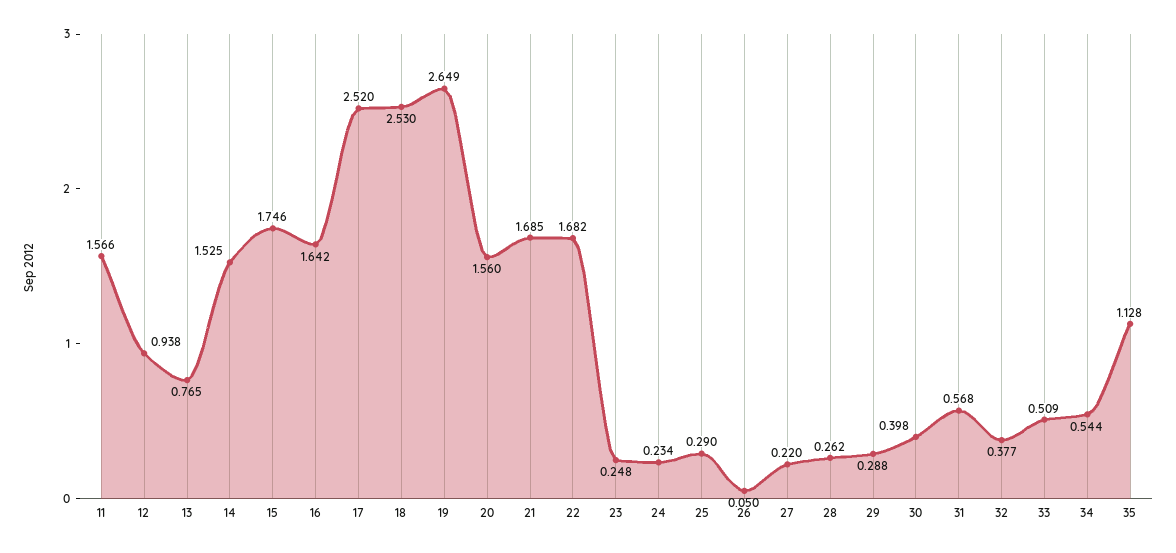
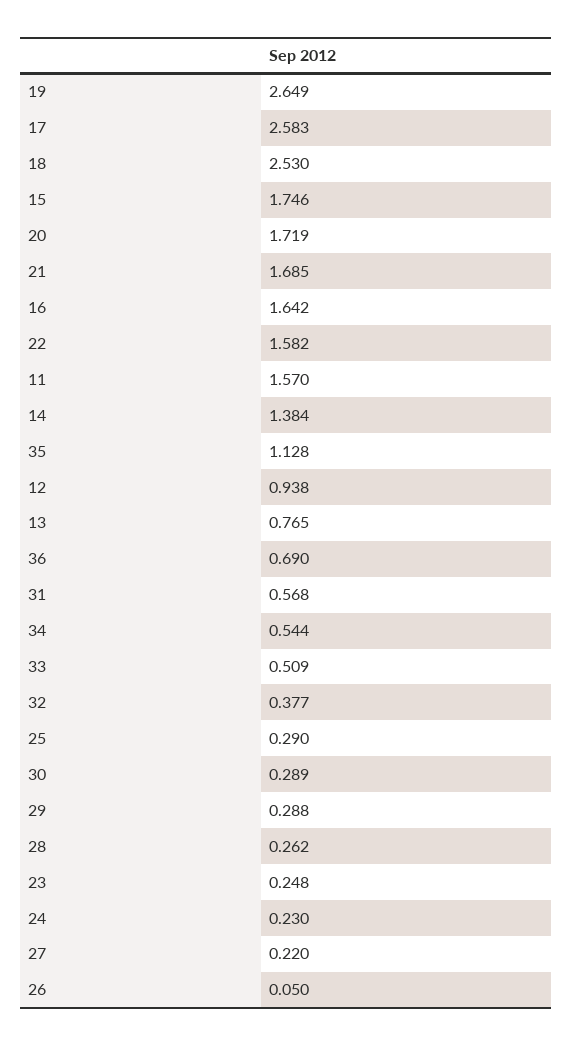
  {
-   "11": 1.566,
+   "11": 1.57,
    "12": 0.938,
    "13": 0.765,
-   "14": 1.525,
+   "14": 1.384,
    "15": 1.746,
    "16": 1.642,
-   "17": 2.52,
+   "17": 2.583,
    "18": 2.53,
    "19": 2.649,
-   "20": 1.56,
+   "20": 1.719,
    "21": 1.685,
-   "22": 1.682,
+   "22": 1.582,
    "23": 0.248,
-   "24": 0.234,
+   "24": 0.23,
    "25": 0.29,
    "26": 0.05,
    "27": 0.22,
    "28": 0.262,
    "29": 0.288,
-   "30": 0.398,
+   "30": 0.289,
    "31": 0.568,
    "32": 0.377,
    "33": 0.509,
    "34": 0.544,
-   "35": 1.128
+   "35": 1.128,
+   "36": 0.69
  }

